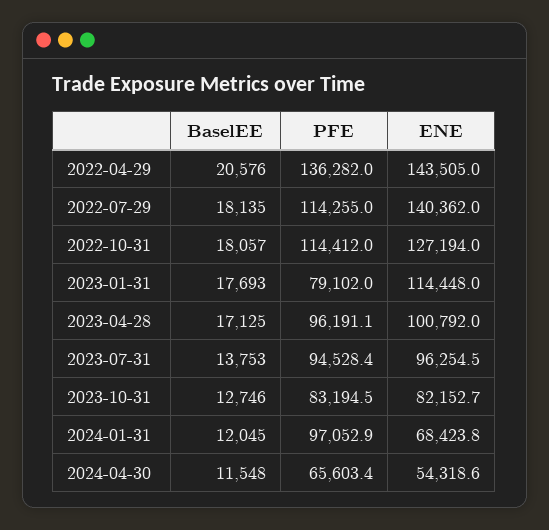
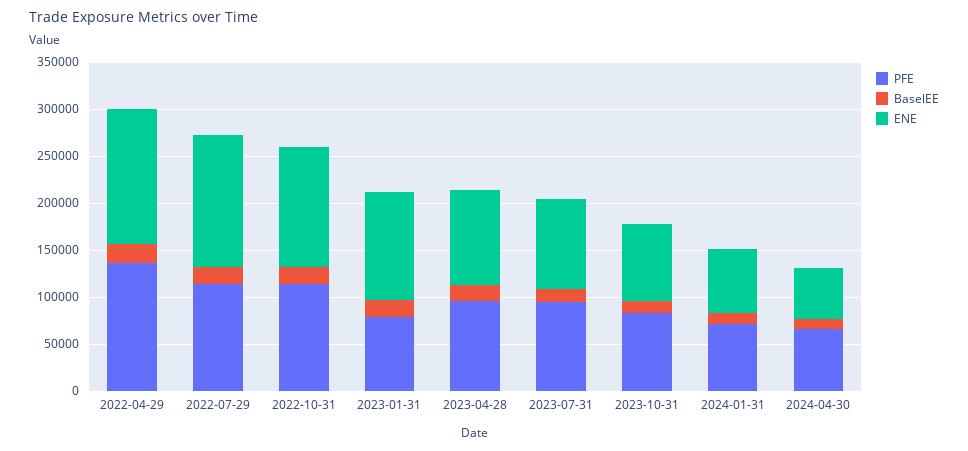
  {
    "BaselEE": {
      "2022-04-29": 20576,
      "2022-07-29": 18135,
      "2022-10-31": 18057,
      "2023-01-31": 17693,
      "2023-04-28": 17125,
      "2023-07-31": 13753,
      "2023-10-31": 12746,
      "2024-01-31": 12045,
      "2024-04-30": 11548
    },
    "PFE": {
      "2022-04-29": 136282,
      "2022-07-29": 114255,
      "2022-10-31": 114412,
      "2023-01-31": 79102,
      "2023-04-28": 96191.1,
      "2023-07-31": 94528.4,
      "2023-10-31": 83194.5,
-     "2024-01-31": 97052.9,
+     "2024-01-31": 70000,
      "2024-04-30": 65603.4
    },
    "ENE": {
      "2022-04-29": 143505,
      "2022-07-29": 140362,
      "2022-10-31": 127194,
      "2023-01-31": 114448,
      "2023-04-28": 100792,
      "2023-07-31": 96254.5,
      "2023-10-31": 82152.7,
      "2024-01-31": 68423.8,
      "2024-04-30": 54318.6
    }
  }

